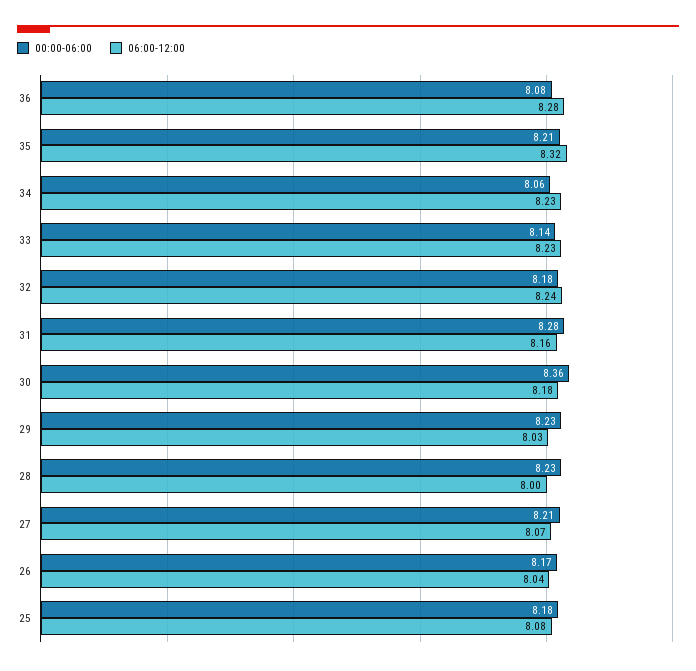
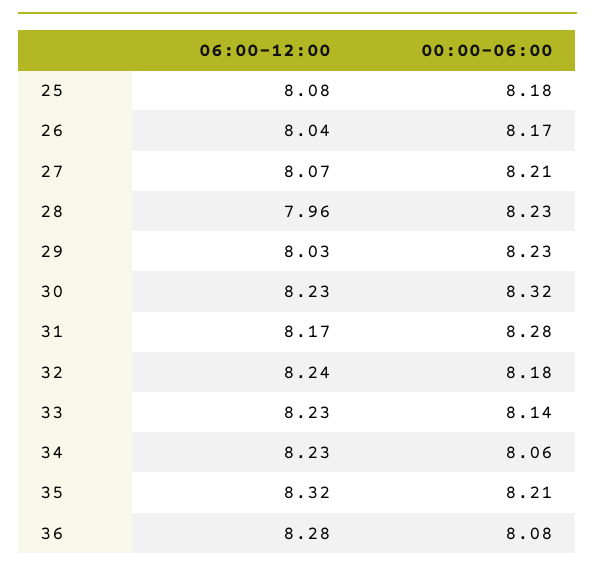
  {
    "00:00-06:00": {
      "36": 8.08,
      "35": 8.21,
      "34": 8.06,
      "33": 8.14,
      "32": 8.18,
      "31": 8.28,
-     "30": 8.36,
+     "30": 8.32,
      "29": 8.23,
      "28": 8.23,
      "27": 8.21,
      "26": 8.17,
      "25": 8.18
    },
    "06:00-12:00": {
      "36": 8.28,
      "35": 8.32,
      "34": 8.23,
      "33": 8.23,
      "32": 8.24,
-     "31": 8.16,
+     "31": 8.17,
-     "30": 8.18,
+     "30": 8.23,
      "29": 8.03,
-     "28": 8,
+     "28": 7.96,
      "27": 8.07,
      "26": 8.04,
      "25": 8.08
    }
  }

